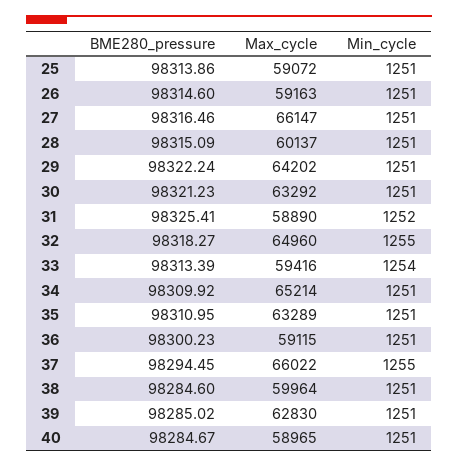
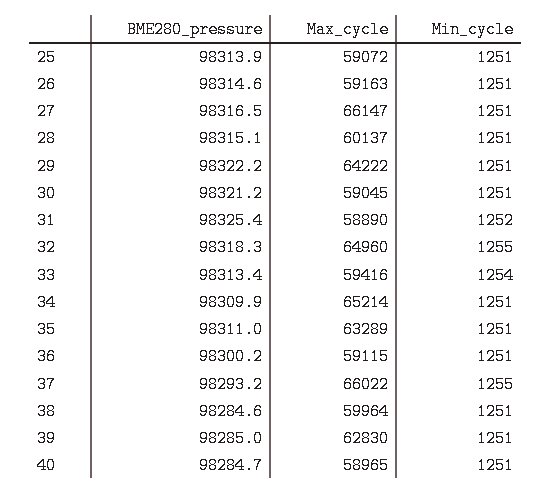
  {
    "BME280_pressure": {
      "25": 98313.86,
      "26": 98314.6,
      "27": 98316.46,
      "28": 98315.09,
      "29": 98322.24,
      "30": 98321.23,
      "31": 98325.41,
      "32": 98318.27,
      "33": 98313.39,
      "34": 98309.92,
      "35": 98310.95,
      "36": 98300.23,
-     "37": 98294.45,
+     "37": 98293.2,
      "38": 98284.6,
      "39": 98285.02,
      "40": 98284.67
    },
    "Max_cycle": {
      "25": 59072,
      "26": 59163,
      "27": 66147,
      "28": 60137,
-     "29": 64202,
+     "29": 64222,
-     "30": 63292,
+     "30": 59045,
      "31": 58890,
      "32": 64960,
      "33": 59416,
      "34": 65214,
      "35": 63289,
      "36": 59115,
      "37": 66022,
      "38": 59964,
      "39": 62830,
      "40": 58965
    },
    "Min_cycle": {
      "25": 1251,
      "26": 1251,
      "27": 1251,
      "28": 1251,
      "29": 1251,
      "30": 1251,
      "31": 1252,
      "32": 1255,
      "33": 1254,
      "34": 1251,
      "35": 1251,
      "36": 1251,
      "37": 1255,
      "38": 1251,
      "39": 1251,
      "40": 1251
    }
  }

